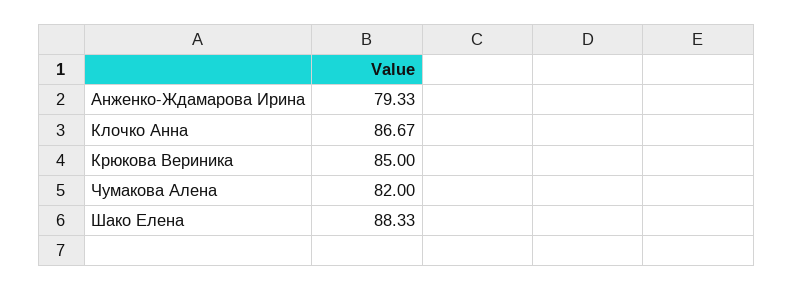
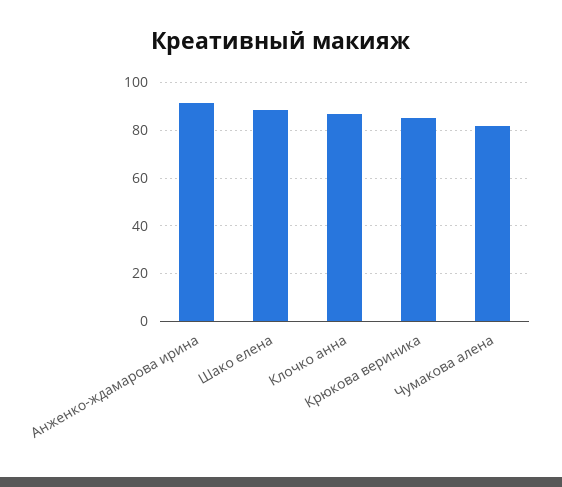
  {
-   "Анженко-Ждамарова Ирина": 79.33,
+   "Анженко-Ждамарова Ирина": 90,
    "Клочко Анна": 86.67,
    "Крюкова Вериника": 85,
    "Чумакова Алена": 82,
    "Шако Елена": 88.33
  }

